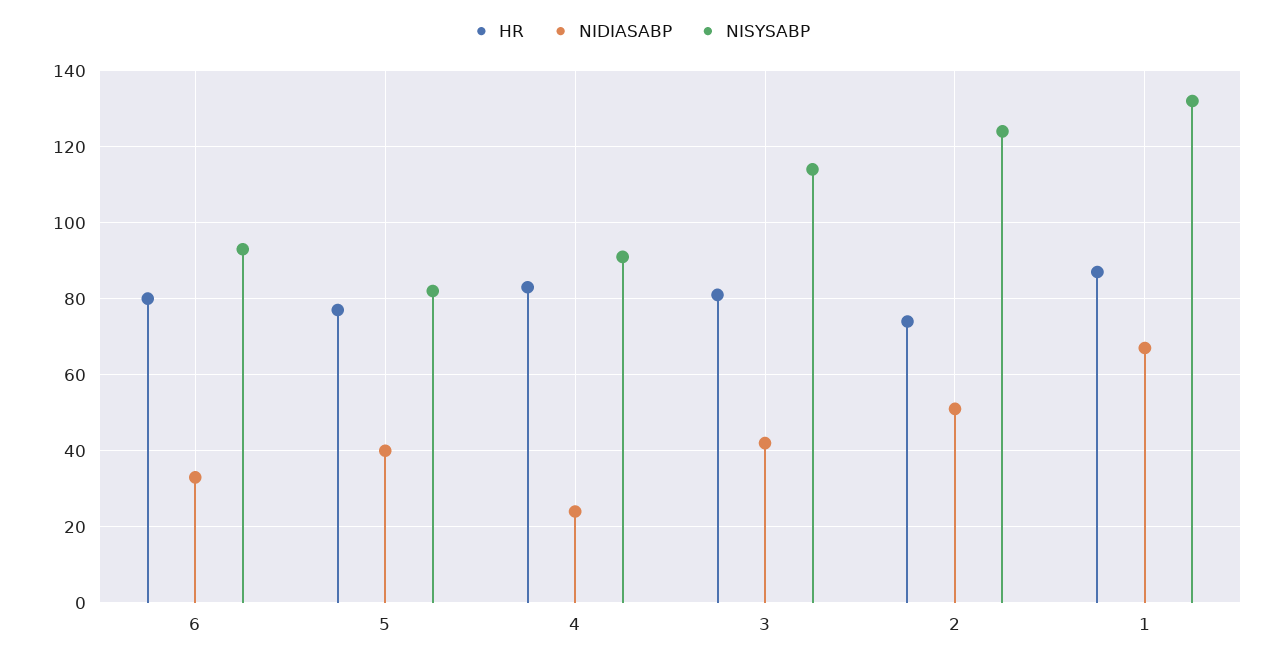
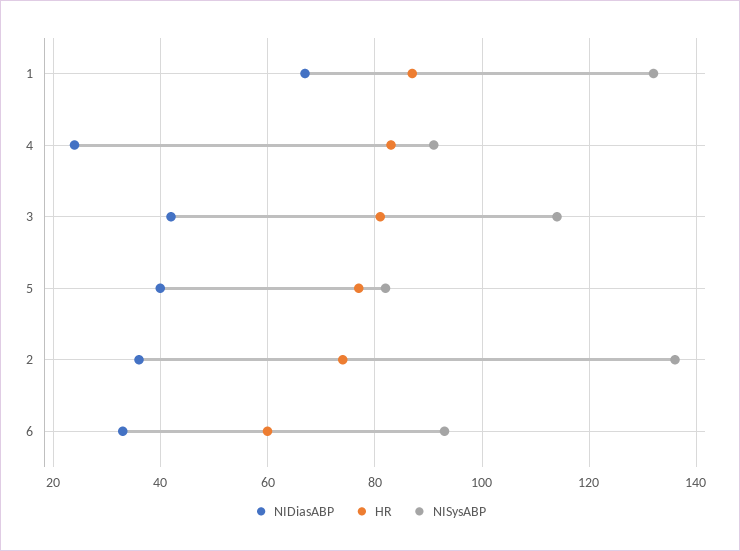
  {
    "HR": {
-     "6": 80,
+     "6": 60,
      "5": 75,
      "4": 85,
      "3": 80,
      "2": 75,
      "1": 85
    },
    "NIDIASABP": {
      "6": 35,
      "5": 40,
      "4": 25,
      "3": 40,
-     "2": 50,
+     "2": 35,
      "1": 65
    },
    "NISYSABP": {
      "6": 95,
      "5": 80,
      "4": 90,
      "3": 115,
-     "2": 125,
+     "2": 135,
      "1": 130
    }
  }

